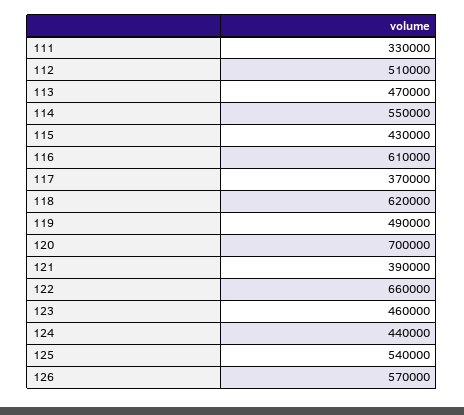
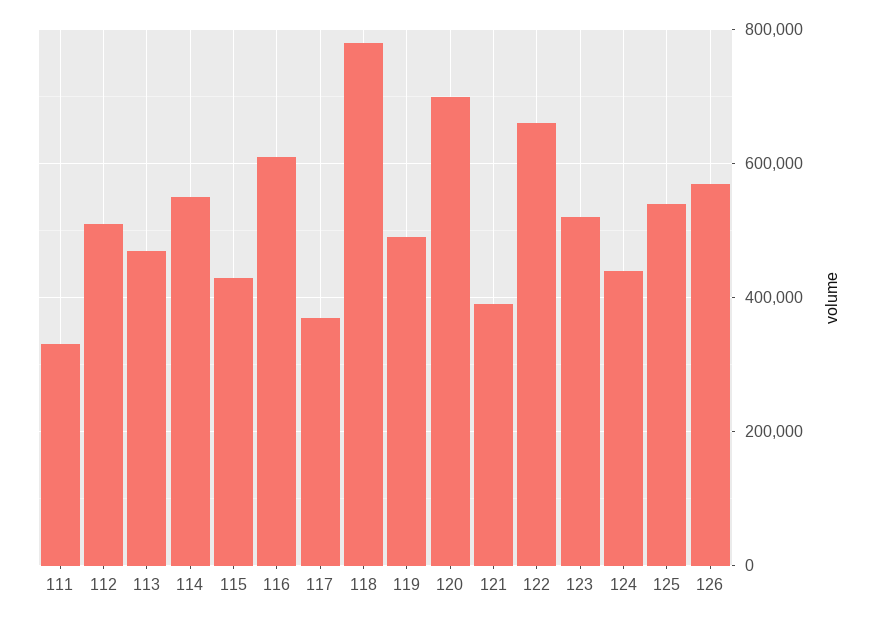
  {
    "111": 330000,
    "112": 510000,
    "113": 470000,
    "114": 550000,
    "115": 430000,
    "116": 610000,
    "117": 370000,
-   "118": 620000,
+   "118": 780000,
    "119": 490000,
    "120": 700000,
    "121": 390000,
    "122": 660000,
-   "123": 460000,
+   "123": 520000,
    "124": 440000,
    "125": 540000,
    "126": 570000
  }

